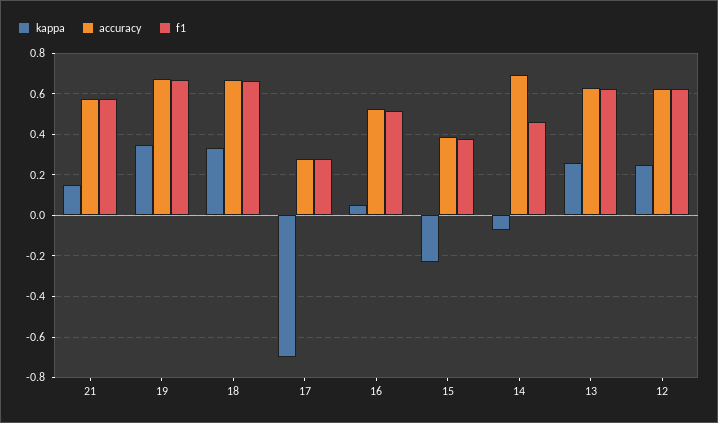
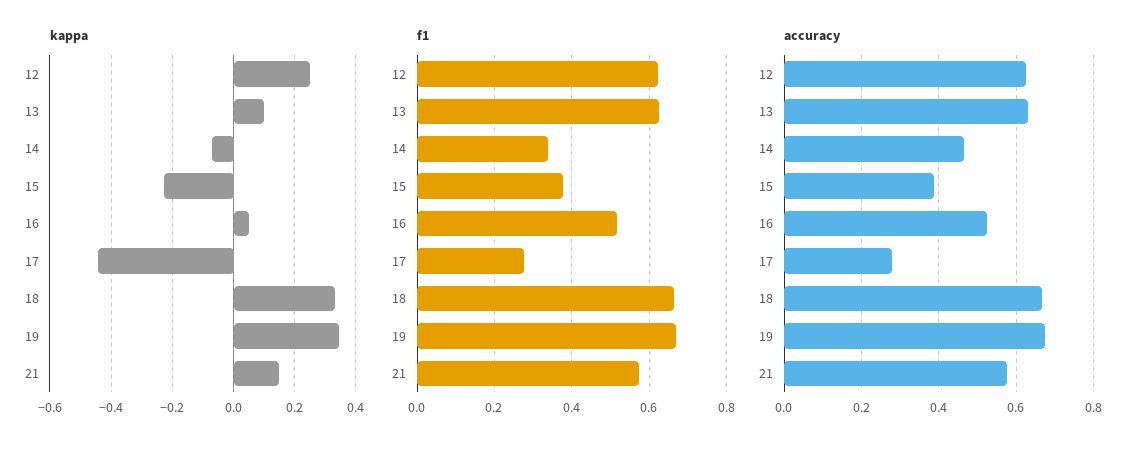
  {
    "kappa": {
      "21": 0.16,
      "19": 0.34,
      "18": 0.34,
-     "17": -0.7,
+     "17": -0.44,
      "16": 0.06,
      "15": -0.22,
      "14": -0.08,
-     "13": 0.25,
+     "13": 0.1,
      "12": 0.26
    },
    "accuracy": {
      "21": 0.58,
      "19": 0.68,
      "18": 0.66,
      "17": 0.28,
      "16": 0.52,
      "15": 0.38,
-     "14": 0.7,
+     "14": 0.46,
      "13": 0.64,
      "12": 0.62
    },
    "f1": {
      "21": 0.58,
      "19": 0.68,
      "18": 0.66,
      "17": 0.28,
      "16": 0.52,
      "15": 0.38,
-     "14": 0.45,
+     "14": 0.34,
      "13": 0.62,
      "12": 0.62
    }
  }

